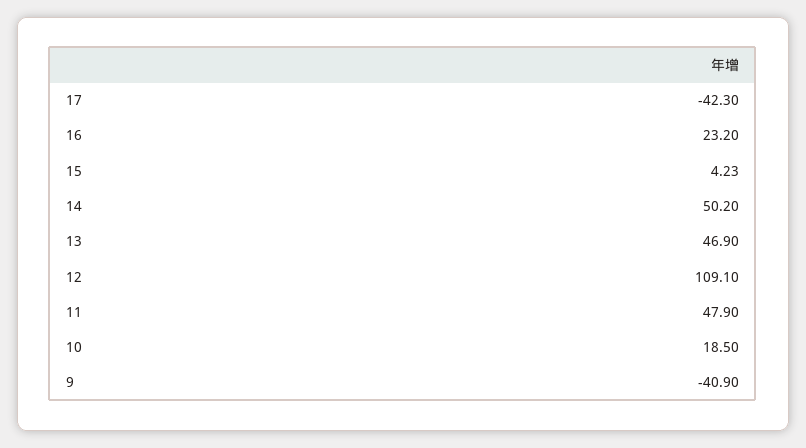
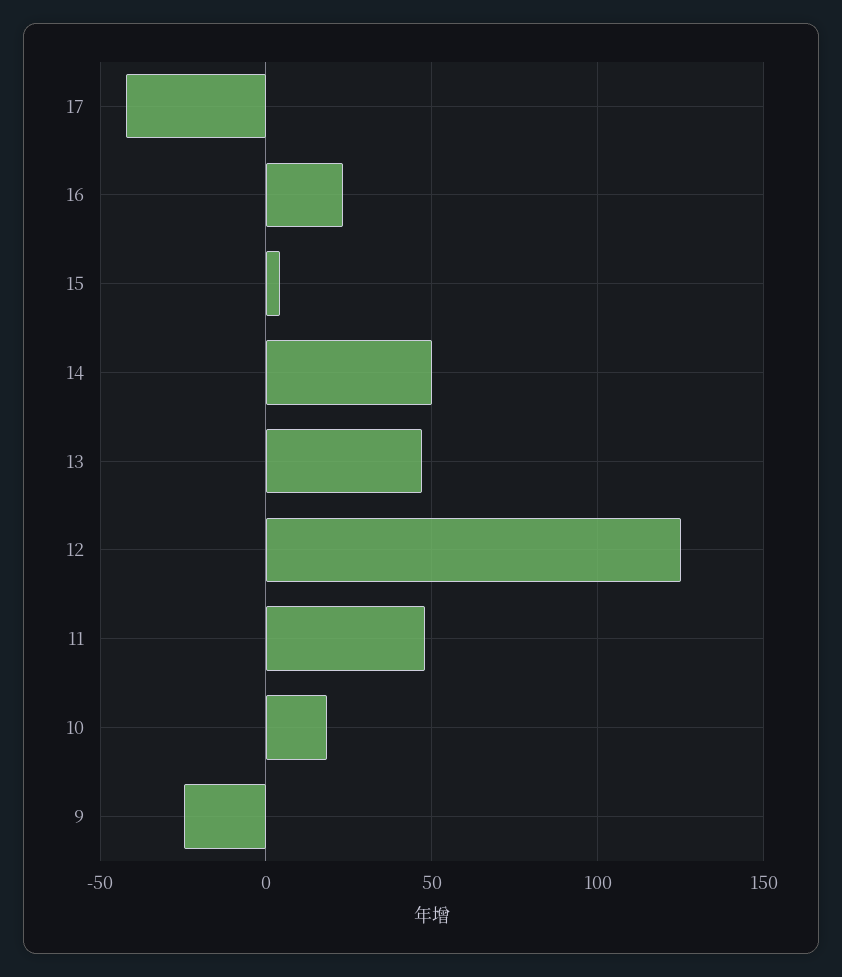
  {
    "17": -42.3,
    "16": 23.2,
    "15": 4.23,
    "14": 50.2,
    "13": 46.9,
-   "12": 109.1,
+   "12": 125,
    "11": 47.9,
    "10": 18.5,
-   "9": -40.9
+   "9": -25
  }

